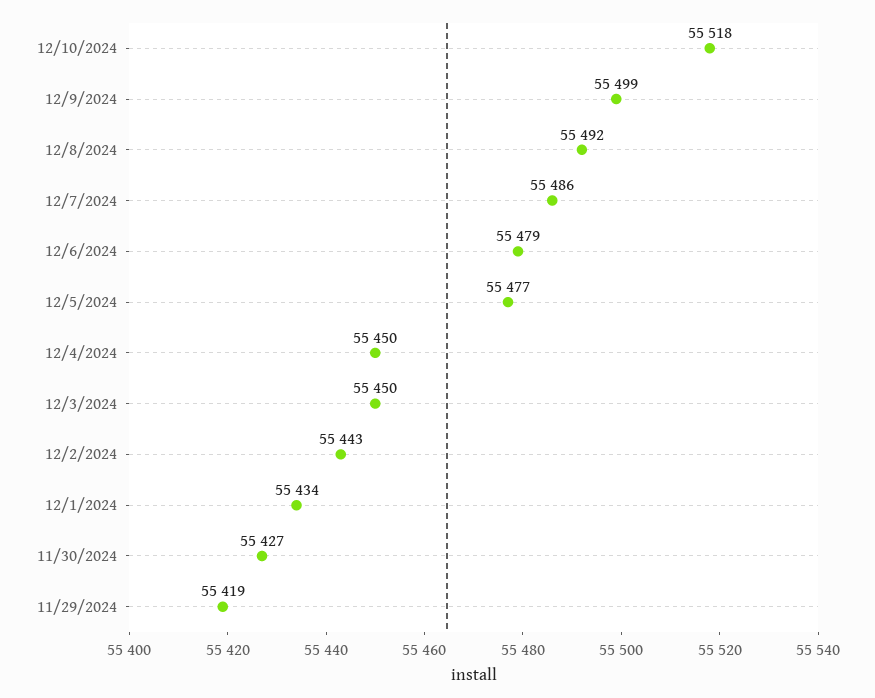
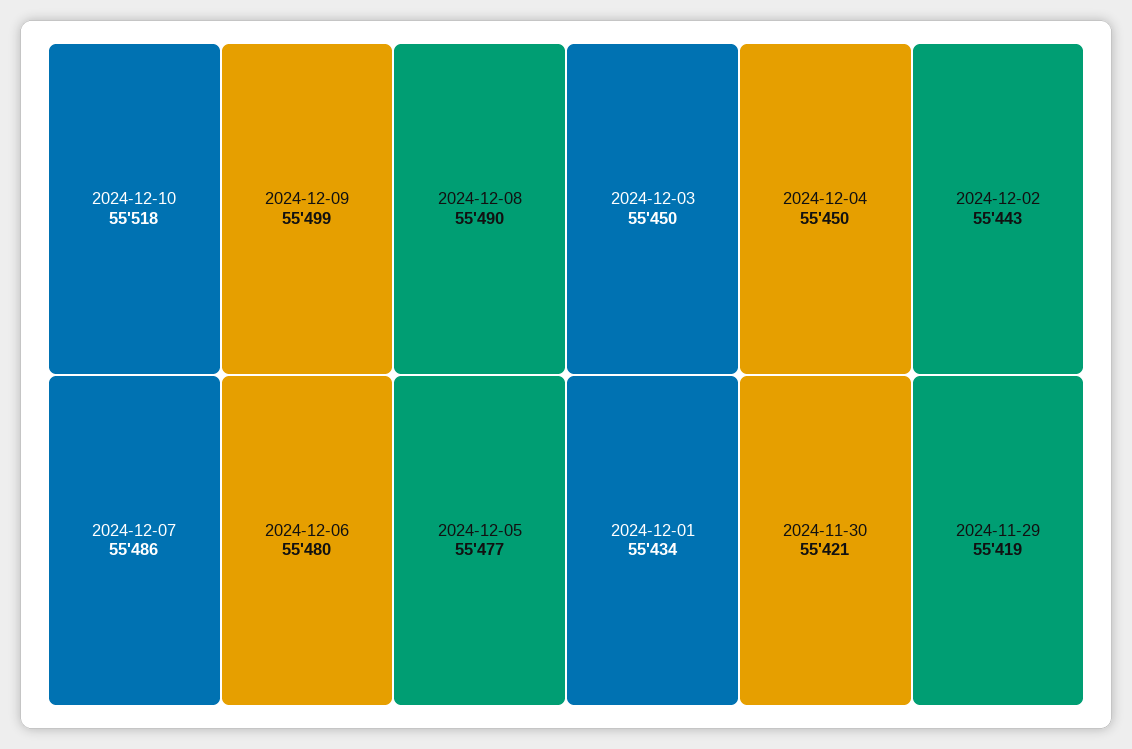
  {
    "12/10/2024": 55518,
    "12/9/2024": 55499,
-   "12/8/2024": 55492,
+   "12/8/2024": 55490,
    "12/7/2024": 55486,
-   "12/6/2024": 55479,
+   "12/6/2024": 55480,
    "12/5/2024": 55477,
    "12/4/2024": 55450,
    "12/3/2024": 55450,
    "12/2/2024": 55443,
    "12/1/2024": 55434,
-   "11/30/2024": 55427,
+   "11/30/2024": 55421,
    "11/29/2024": 55419
  }

